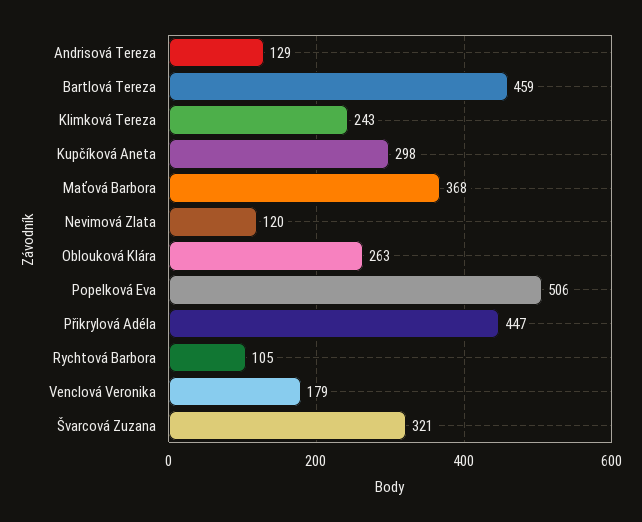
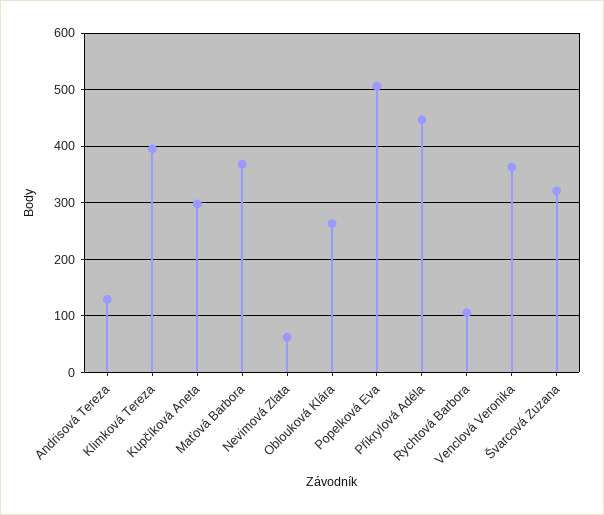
  {
    "Andrisová Tereza": 129,
-   "Bartlová Tereza": 459,
-   "Klimková Tereza": 243,
+   "Klimková Tereza": 400,
    "Kupčíková Aneta": 298,
    "Maťová Barbora": 368,
-   "Nevimová Zlata": 120,
+   "Nevimová Zlata": 60,
    "Oblouková Klára": 263,
    "Popelková Eva": 506,
    "Přikrylová Adéla": 447,
    "Rychtová Barbora": 105,
-   "Venclová Veronika": 179,
+   "Venclová Veronika": 360,
    "Švarcová Zuzana": 321
  }

